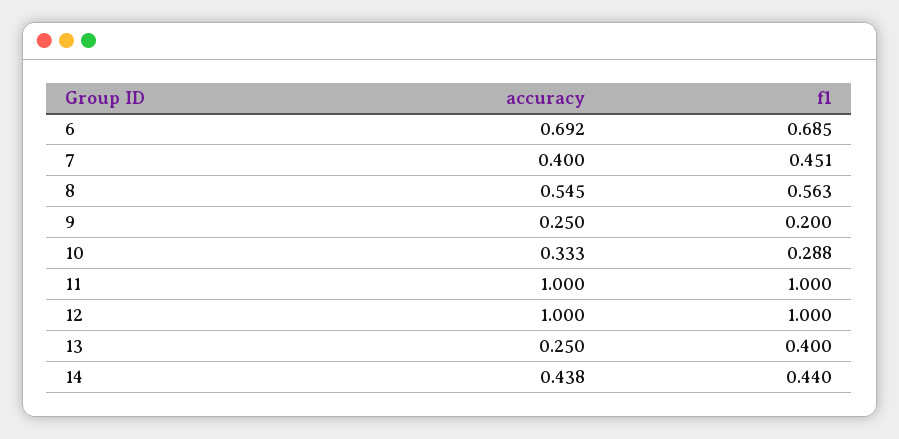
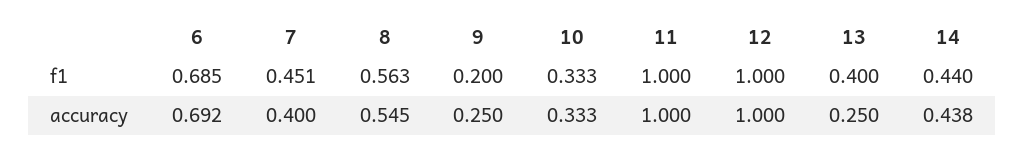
  {
    "accuracy": {
      "6": 0.692,
      "7": 0.4,
      "8": 0.545,
      "9": 0.25,
      "10": 0.333,
      "11": 1,
      "12": 1,
      "13": 0.25,
      "14": 0.438
    },
    "f1": {
      "6": 0.685,
      "7": 0.451,
      "8": 0.563,
      "9": 0.2,
-     "10": 0.288,
+     "10": 0.333,
      "11": 1,
      "12": 1,
      "13": 0.4,
      "14": 0.44
    }
  }

